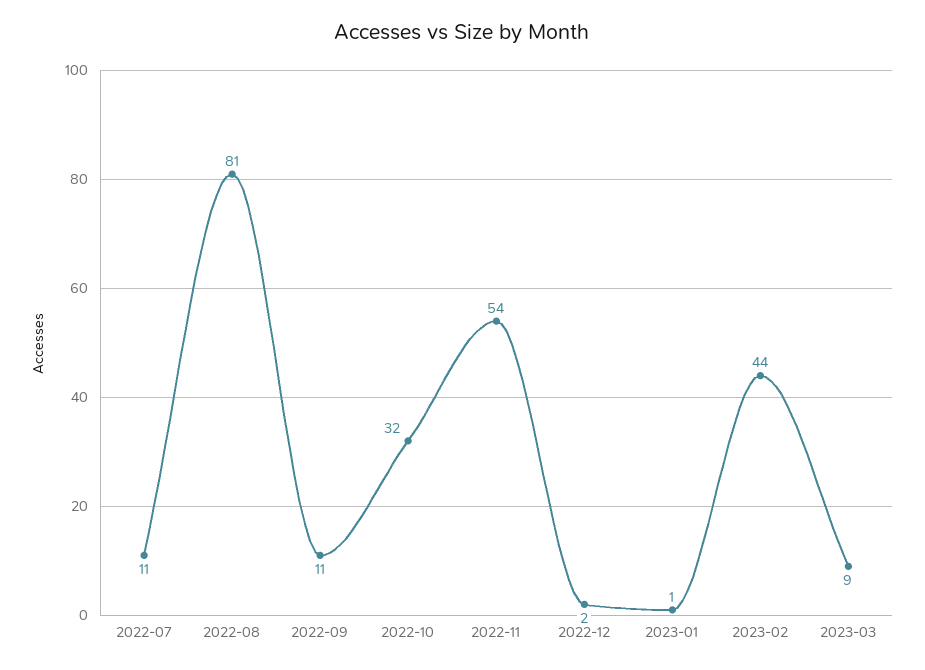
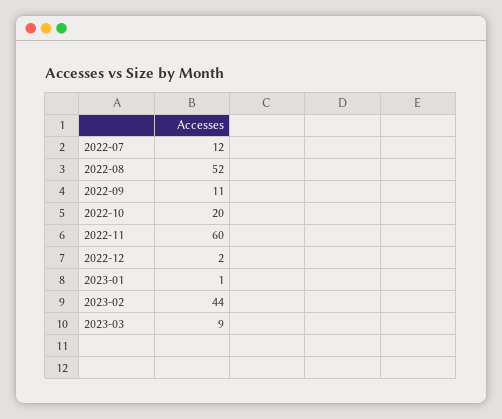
  {
-   "2022-07": 11,
+   "2022-07": 12,
-   "2022-08": 81,
+   "2022-08": 52,
    "2022-09": 11,
-   "2022-10": 32,
+   "2022-10": 20,
-   "2022-11": 54,
+   "2022-11": 60,
    "2022-12": 2,
    "2023-01": 1,
    "2023-02": 44,
    "2023-03": 9
  }

